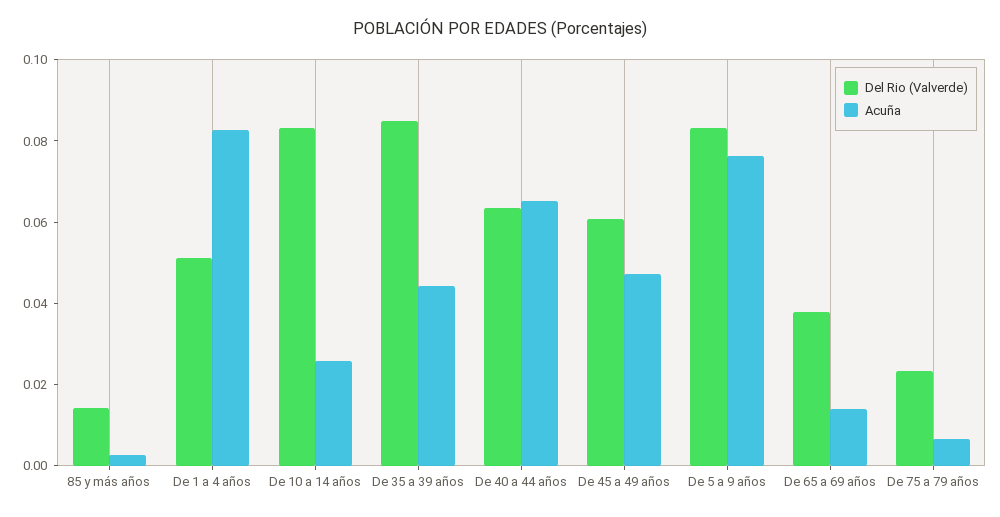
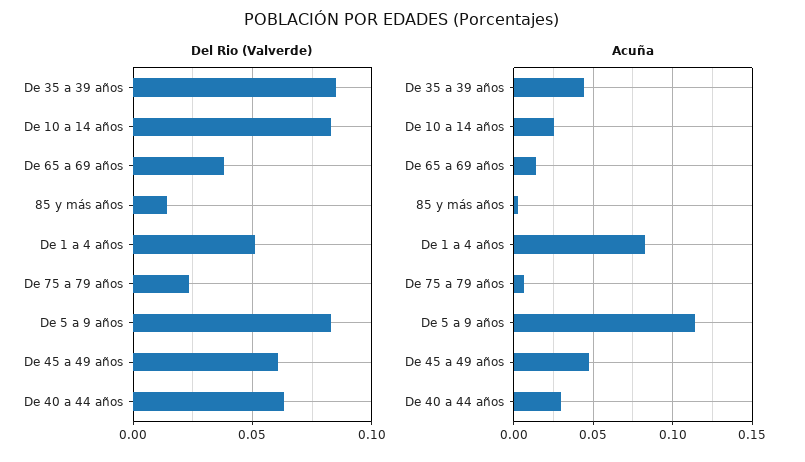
  {
    "Del Rio (Valverde)": {
      "85 y más años": 0.015,
      "De 1 a 4 años": 0.05,
      "De 10 a 14 años": 0.085,
      "De 35 a 39 años": 0.085,
      "De 40 a 44 años": 0.065,
      "De 45 a 49 años": 0.06,
      "De 5 a 9 años": 0.085,
      "De 65 a 69 años": 0.04,
      "De 75 a 79 años": 0.025
    },
    "Acuña": {
      "85 y más años": 0.005,
      "De 1 a 4 años": 0.085,
      "De 10 a 14 años": 0.025,
      "De 35 a 39 años": 0.045,
-     "De 40 a 44 años": 0.065,
+     "De 40 a 44 años": 0.03,
      "De 45 a 49 años": 0.045,
-     "De 5 a 9 años": 0.075,
+     "De 5 a 9 años": 0.115,
      "De 65 a 69 años": 0.015,
      "De 75 a 79 años": 0.005
    }
  }

